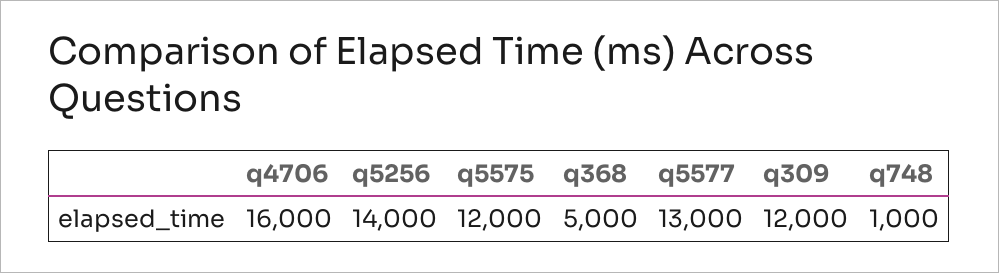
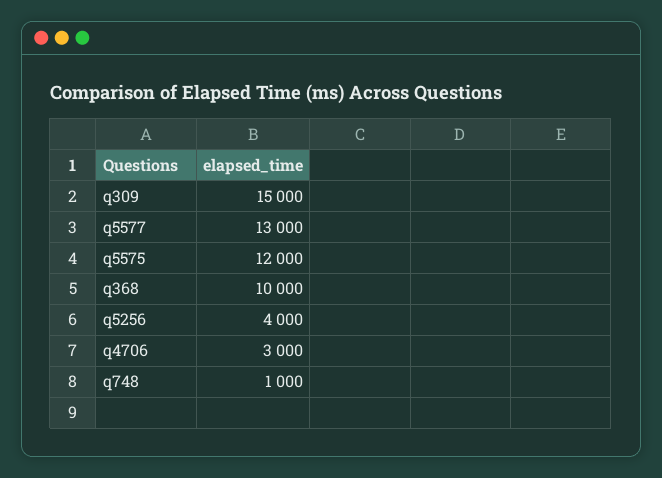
  {
-   "q4706": 16000,
+   "q4706": 3000,
-   "q5256": 14000,
+   "q5256": 4000,
    "q5575": 12000,
-   "q368": 5000,
+   "q368": 10000,
    "q5577": 13000,
-   "q309": 12000,
+   "q309": 15000,
    "q748": 1000
  }

